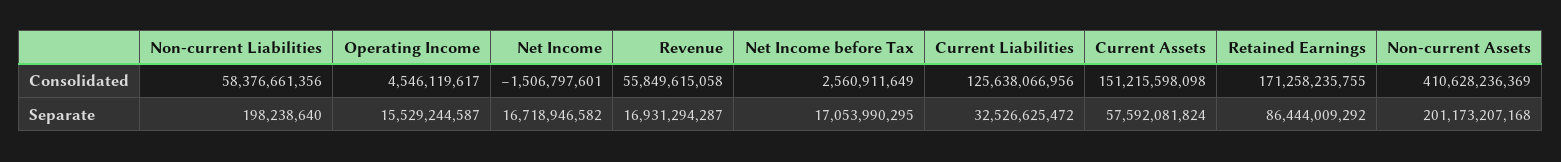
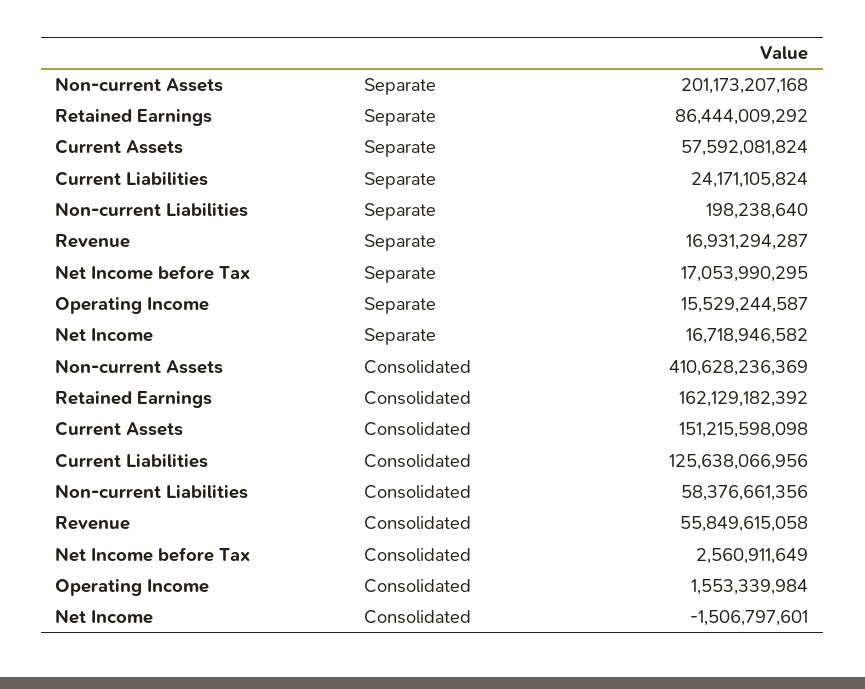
  {
    "Non-current Liabilities": {
      "Consolidated": 58376661356,
      "Separate": 198238640
    },
    "Operating Income": {
-     "Consolidated": 4546119617,
+     "Consolidated": 1553339984,
      "Separate": 15529244587
    },
    "Net Income": {
      "Consolidated": -1506797601,
      "Separate": 16718946582
    },
    "Revenue": {
      "Consolidated": 55849615058,
      "Separate": 16931294287
    },
    "Net Income before Tax": {
      "Consolidated": 2560911649,
      "Separate": 17053990295
    },
    "Current Liabilities": {
      "Consolidated": 125638066956,
-     "Separate": 32526625472
+     "Separate": 24171105824
    },
    "Current Assets": {
      "Consolidated": 151215598098,
      "Separate": 57592081824
    },
    "Retained Earnings": {
-     "Consolidated": 171258235755,
+     "Consolidated": 162129182392,
      "Separate": 86444009292
    },
    "Non-current Assets": {
      "Consolidated": 410628236369,
      "Separate": 201173207168
    }
  }

